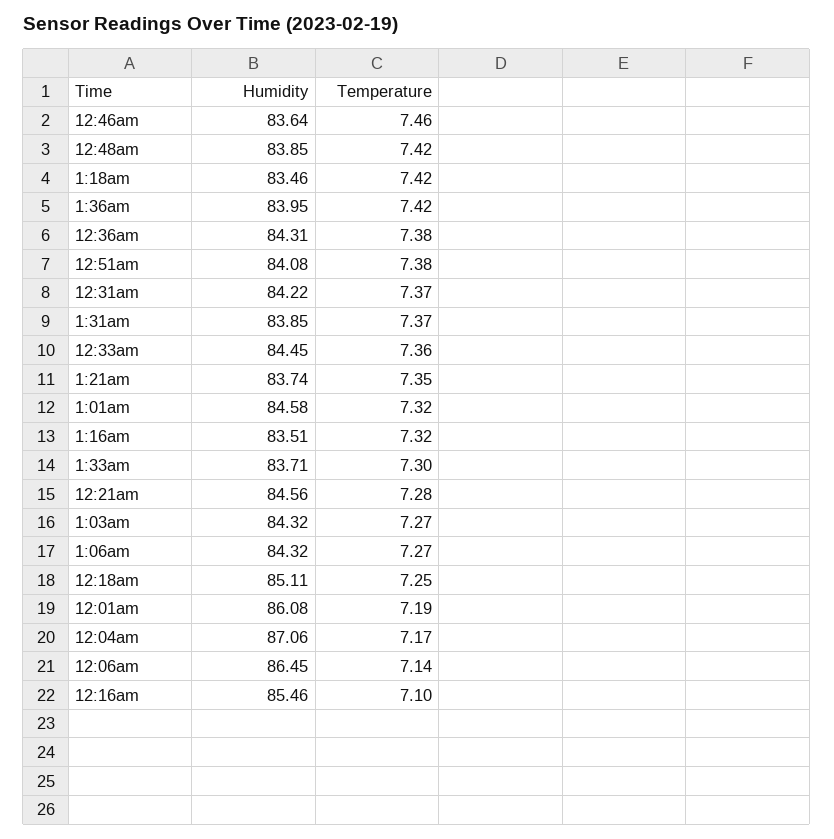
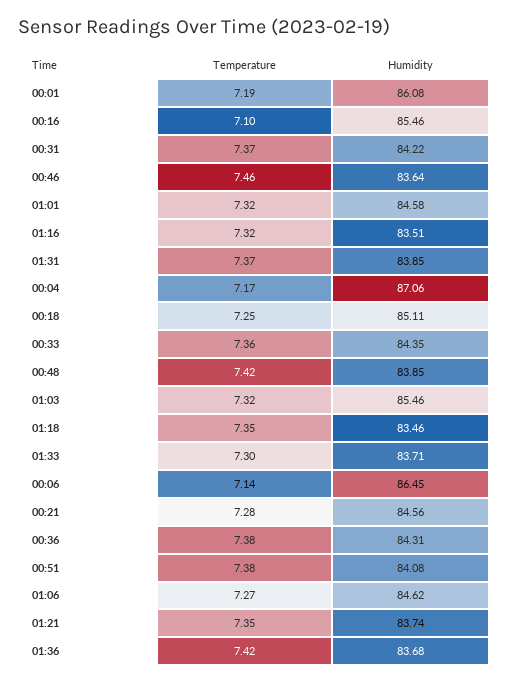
  {
    "Humidity": {
      "12:46am": 83.64,
      "12:48am": 83.85,
      "1:18am": 83.46,
-     "1:36am": 83.95,
+     "1:36am": 83.68,
      "12:36am": 84.31,
      "12:51am": 84.08,
      "12:31am": 84.22,
      "1:31am": 83.85,
-     "12:33am": 84.45,
+     "12:33am": 84.35,
      "1:21am": 83.74,
      "1:01am": 84.58,
      "1:16am": 83.51,
      "1:33am": 83.71,
      "12:21am": 84.56,
-     "1:03am": 84.32,
+     "1:03am": 85.46,
-     "1:06am": 84.32,
+     "1:06am": 84.62,
      "12:18am": 85.11,
      "12:01am": 86.08,
      "12:04am": 87.06,
      "12:06am": 86.45,
      "12:16am": 85.46
    },
    "Temperature": {
      "12:46am": 7.46,
      "12:48am": 7.42,
-     "1:18am": 7.42,
+     "1:18am": 7.35,
      "1:36am": 7.42,
      "12:36am": 7.38,
      "12:51am": 7.38,
      "12:31am": 7.37,
      "1:31am": 7.37,
      "12:33am": 7.36,
      "1:21am": 7.35,
      "1:01am": 7.32,
      "1:16am": 7.32,
      "1:33am": 7.3,
      "12:21am": 7.28,
-     "1:03am": 7.27,
+     "1:03am": 7.32,
      "1:06am": 7.27,
      "12:18am": 7.25,
      "12:01am": 7.19,
      "12:04am": 7.17,
      "12:06am": 7.14,
      "12:16am": 7.1
    }
  }

